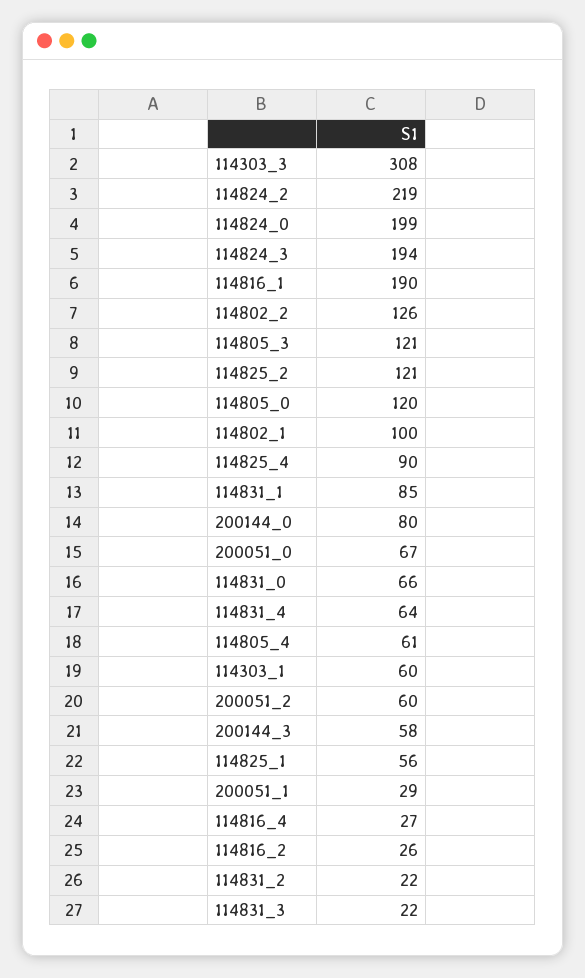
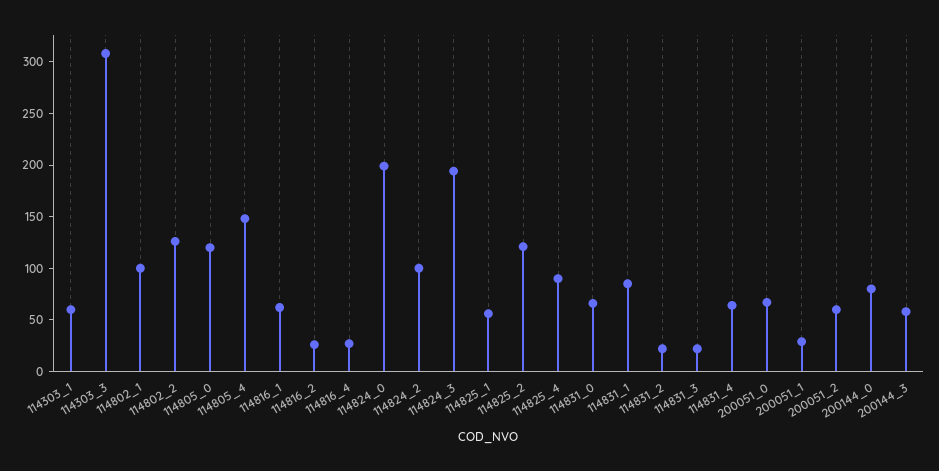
  {
    "114303_3": 308,
-   "114824_2": 219,
+   "114824_2": 100,
    "114824_0": 199,
    "114824_3": 194,
-   "114816_1": 190,
+   "114816_1": 60,
    "114802_2": 126,
-   "114805_3": 121,
    "114825_2": 121,
    "114805_0": 120,
    "114802_1": 100,
    "114825_4": 90,
    "114831_1": 85,
    "200144_0": 80,
    "200051_0": 67,
    "114831_0": 66,
    "114831_4": 64,
-   "114805_4": 61,
+   "114805_4": 150,
    "114303_1": 60,
    "200051_2": 60,
    "200144_3": 58,
    "114825_1": 56,
    "200051_1": 29,
    "114816_4": 27,
    "114816_2": 26,
    "114831_2": 22,
    "114831_3": 22
  }

